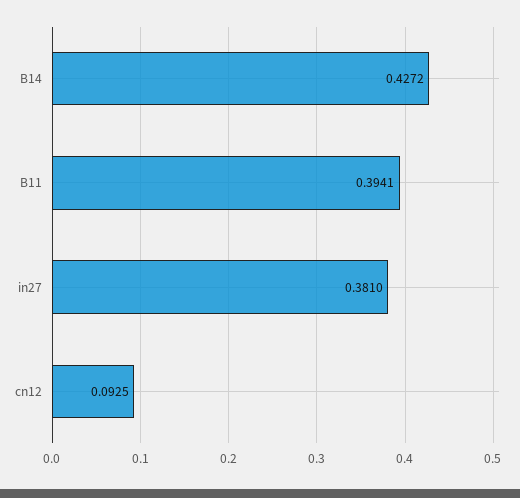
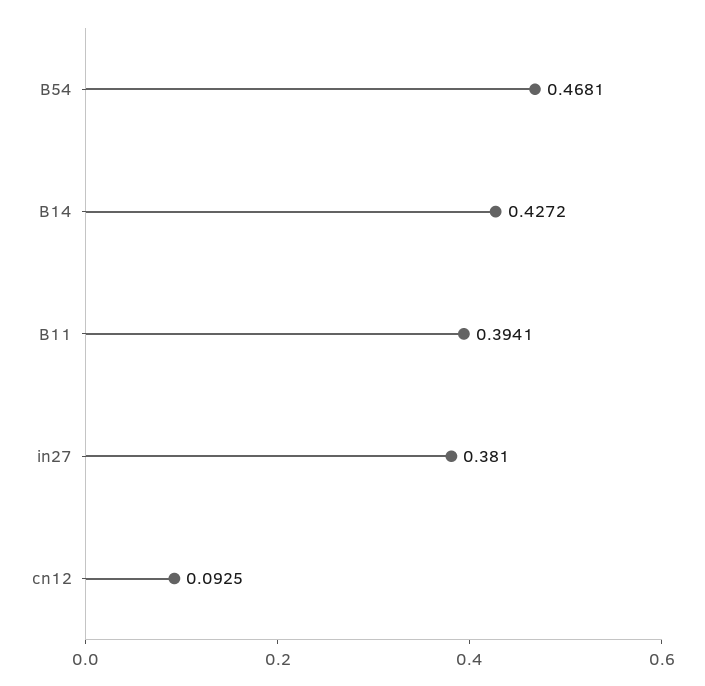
  {
    "B14": 0.4272,
    "B11": 0.3941,
    "in27": 0.381,
-   "cn12": 0.0925
+   "cn12": 0.0925,
+   "B54": 0.4681
  }

